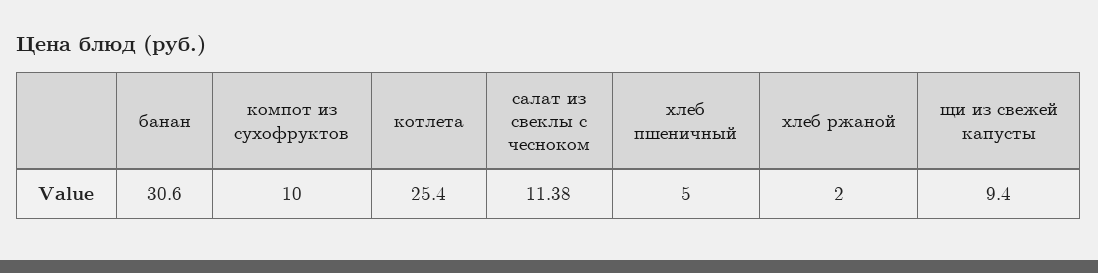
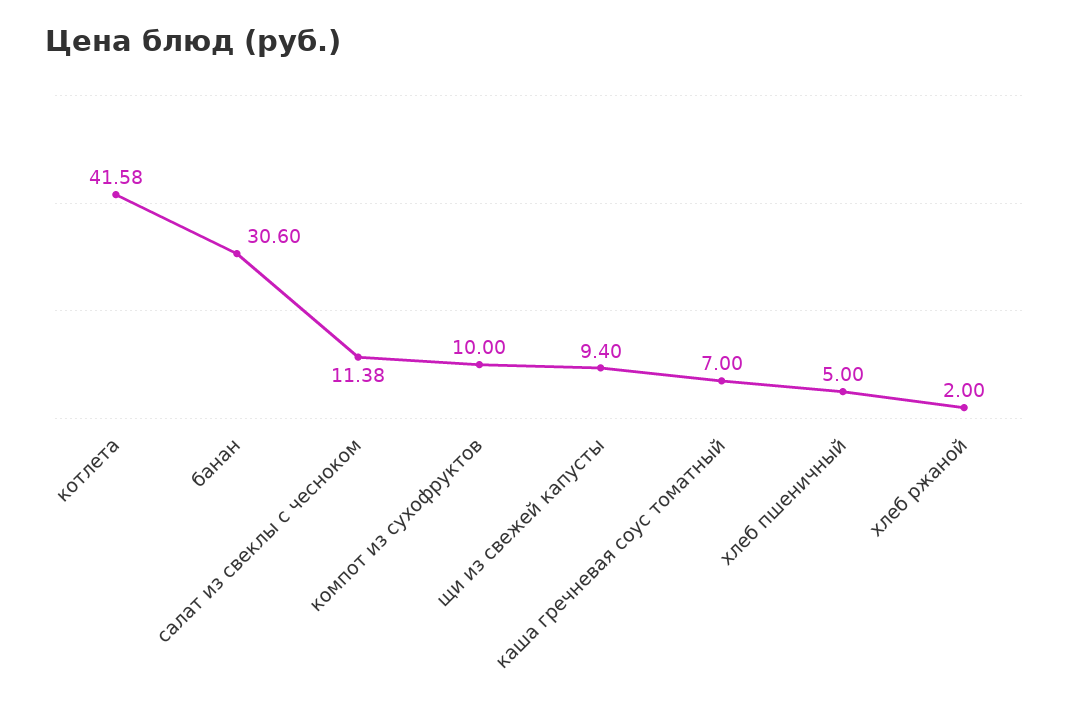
  {
    "банан": 30.6,
    "компот из сухофруктов": 10,
-   "котлета": 25.4,
+   "котлета": 41.58,
    "салат из свеклы с чесноком": 11.38,
    "хлеб пшеничный": 5,
    "хлеб ржаной": 2,
-   "щи из свежей капусты": 9.4
+   "щи из свежей капусты": 9.4,
+   "каша гречневая соус томатный": 7
  }

